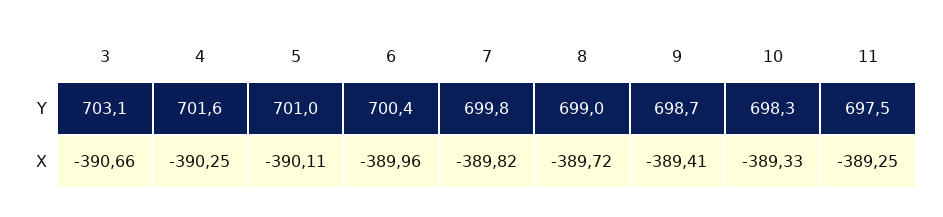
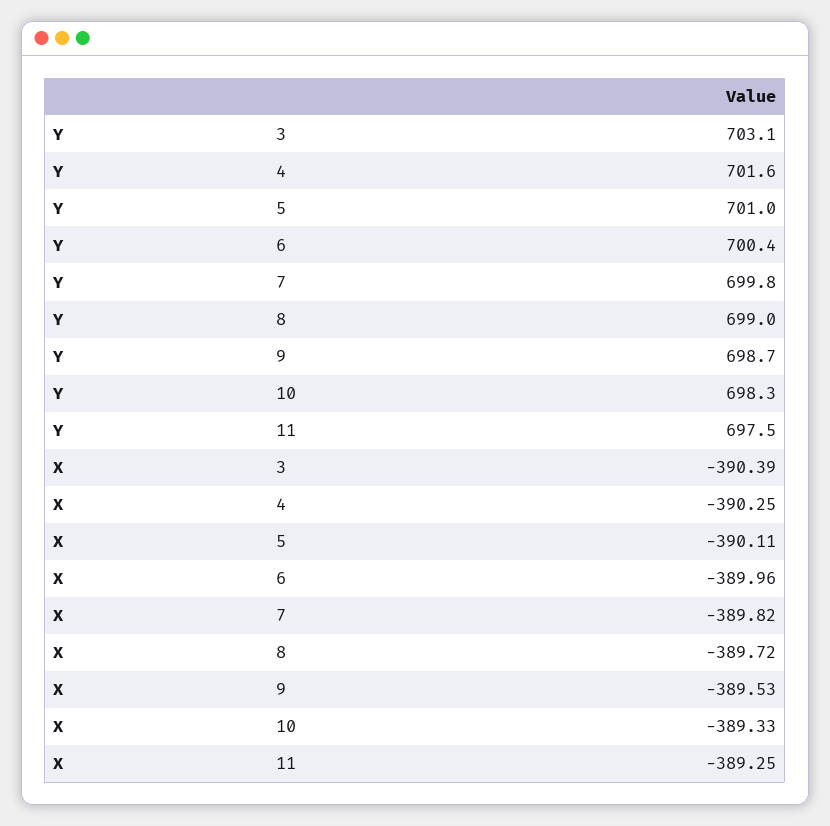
  {
    "3": {
      "Y": 703.1,
-     "X": -390.66
+     "X": -390.39
    },
    "4": {
      "Y": 701.6,
      "X": -390.25
    },
    "5": {
      "Y": 701,
      "X": -390.11
    },
    "6": {
      "Y": 700.4,
      "X": -389.96
    },
    "7": {
      "Y": 699.8,
      "X": -389.82
    },
    "8": {
      "Y": 699,
      "X": -389.72
    },
    "9": {
      "Y": 698.7,
-     "X": -389.41
+     "X": -389.53
    },
    "10": {
      "Y": 698.3,
      "X": -389.33
    },
    "11": {
      "Y": 697.5,
      "X": -389.25
    }
  }

